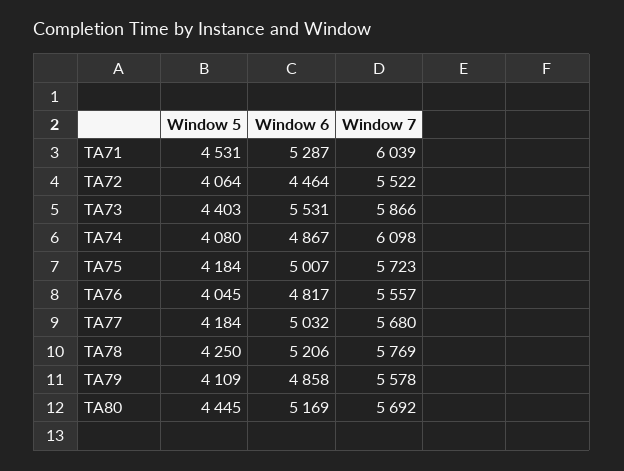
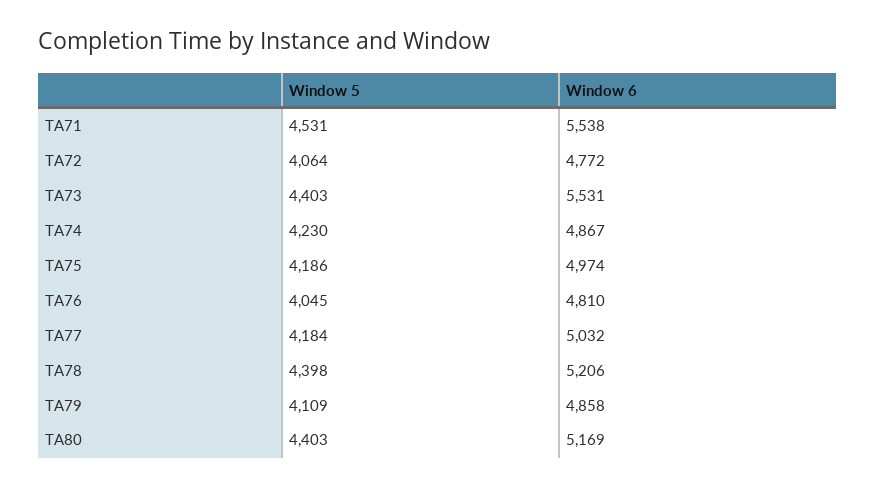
  {
    "Window 5": {
      "TA71": 4531,
      "TA72": 4064,
      "TA73": 4403,
-     "TA74": 4080,
+     "TA74": 4230,
-     "TA75": 4184,
+     "TA75": 4186,
      "TA76": 4045,
      "TA77": 4184,
-     "TA78": 4250,
+     "TA78": 4398,
      "TA79": 4109,
-     "TA80": 4445
+     "TA80": 4403
    },
    "Window 6": {
-     "TA71": 5287,
+     "TA71": 5538,
-     "TA72": 4464,
+     "TA72": 4772,
      "TA73": 5531,
      "TA74": 4867,
-     "TA75": 5007,
+     "TA75": 4974,
-     "TA76": 4817,
+     "TA76": 4810,
      "TA77": 5032,
      "TA78": 5206,
      "TA79": 4858,
      "TA80": 5169
-   },
+   }
-   "Window 7": {
-     "TA71": 6039,
-     "TA72": 5522,
-     "TA73": 5866,
-     "TA74": 6098,
-     "TA75": 5723,
-     "TA76": 5557,
-     "TA77": 5680,
-     "TA78": 5769,
-     "TA79": 5578,
-     "TA80": 5692
-   }
  }

